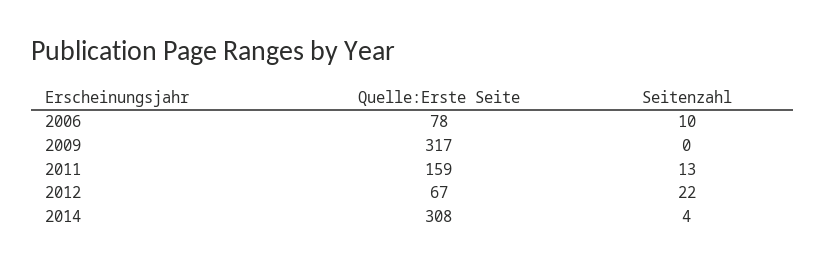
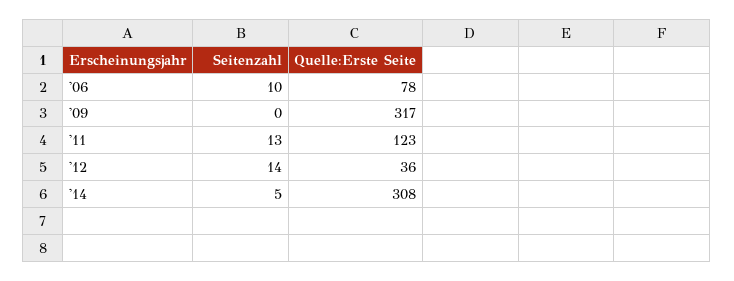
  {
    "Quelle:Erste Seite": {
      "2006": 78,
      "2009": 317,
-     "2011": 159,
+     "2011": 123,
-     "2012": 67,
+     "2012": 36,
      "2014": 308
    },
    "Seitenzahl": {
      "2006": 10,
      "2009": 0,
      "2011": 13,
-     "2012": 22,
+     "2012": 14,
-     "2014": 4
+     "2014": 5
    }
  }

